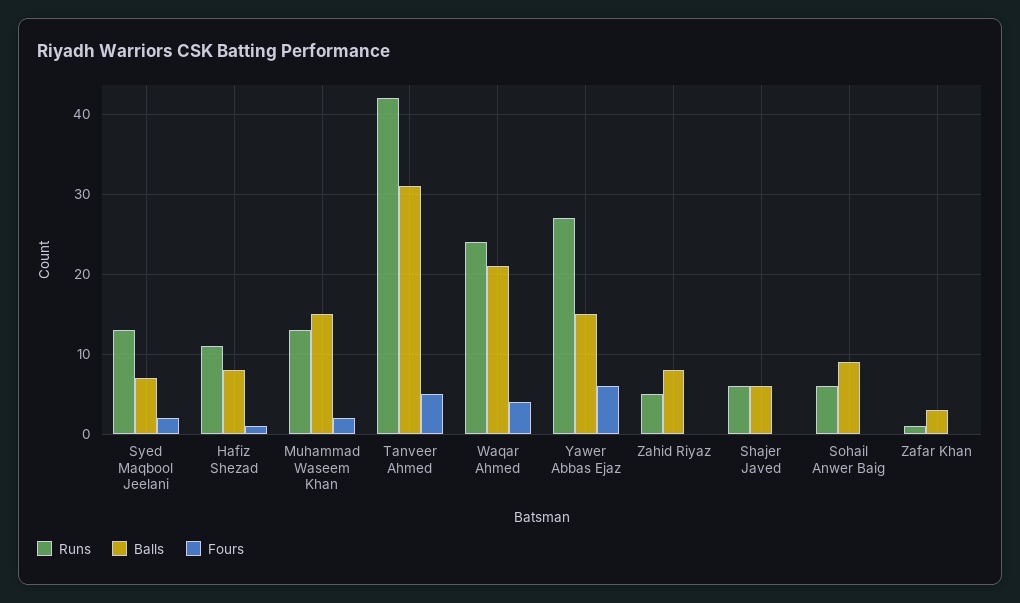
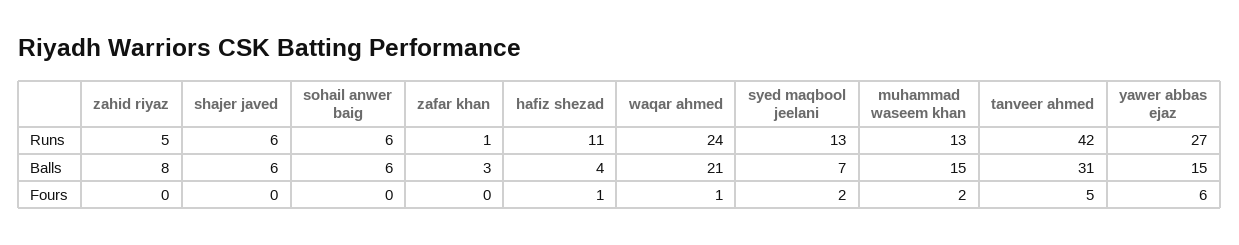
  {
    "Runs": {
      "Syed Maqbool Jeelani": 13,
      "Hafiz Shezad": 11,
      "Muhammad Waseem Khan": 13,
      "Tanveer Ahmed": 42,
      "Waqar Ahmed": 24,
      "Yawer Abbas Ejaz": 27,
      "Zahid Riyaz": 5,
      "Shajer Javed": 6,
      "Sohail Anwer Baig": 6,
      "Zafar Khan": 1
    },
    "Balls": {
      "Syed Maqbool Jeelani": 7,
-     "Hafiz Shezad": 8,
+     "Hafiz Shezad": 4,
      "Muhammad Waseem Khan": 15,
      "Tanveer Ahmed": 31,
      "Waqar Ahmed": 21,
      "Yawer Abbas Ejaz": 15,
      "Zahid Riyaz": 8,
      "Shajer Javed": 6,
-     "Sohail Anwer Baig": 9,
+     "Sohail Anwer Baig": 6,
      "Zafar Khan": 3
    },
    "Fours": {
      "Syed Maqbool Jeelani": 2,
      "Hafiz Shezad": 1,
      "Muhammad Waseem Khan": 2,
      "Tanveer Ahmed": 5,
-     "Waqar Ahmed": 4,
+     "Waqar Ahmed": 1,
      "Yawer Abbas Ejaz": 6,
      "Zahid Riyaz": 0,
      "Shajer Javed": 0,
      "Sohail Anwer Baig": 0,
      "Zafar Khan": 0
    }
  }

